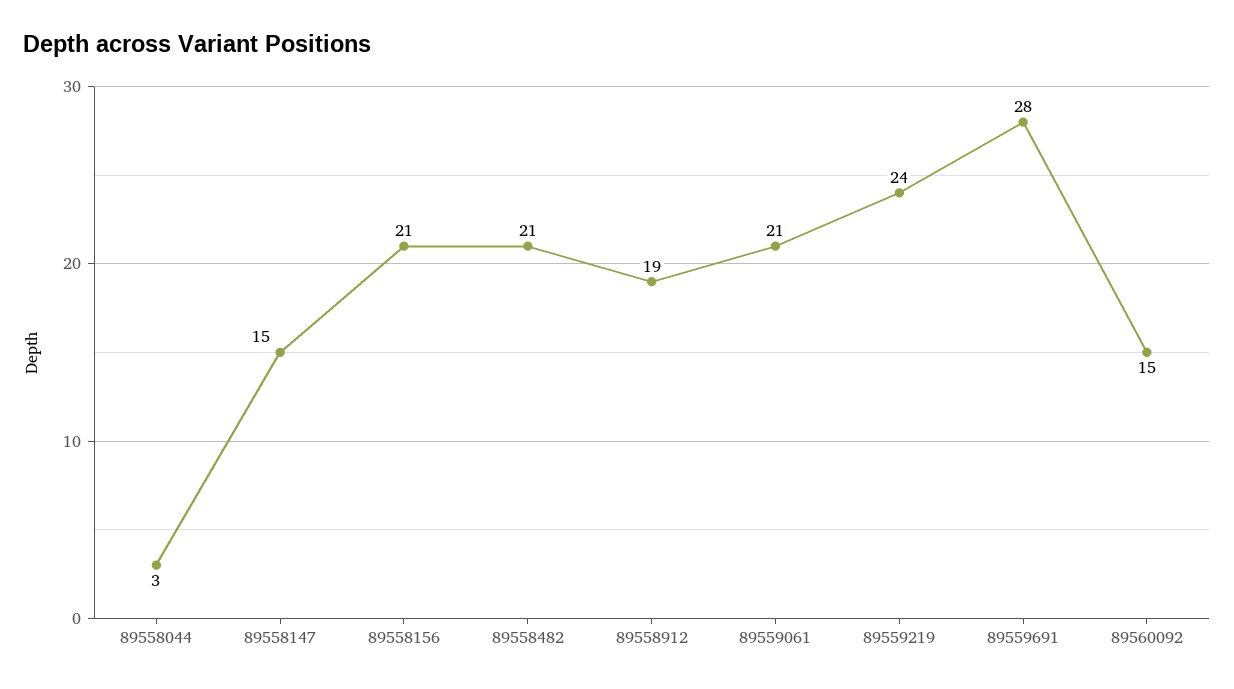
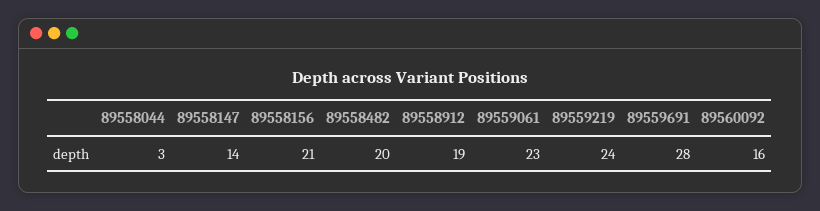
  {
    "89558044": 3,
-   "89558147": 15,
+   "89558147": 14,
    "89558156": 21,
-   "89558482": 21,
+   "89558482": 20,
    "89558912": 19,
-   "89559061": 21,
+   "89559061": 23,
    "89559219": 24,
    "89559691": 28,
-   "89560092": 15
+   "89560092": 16
  }

